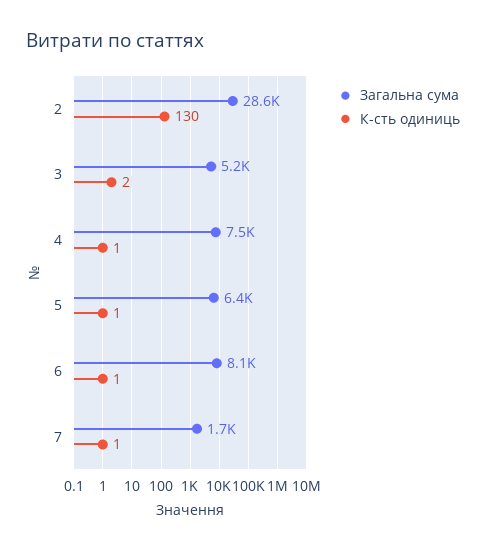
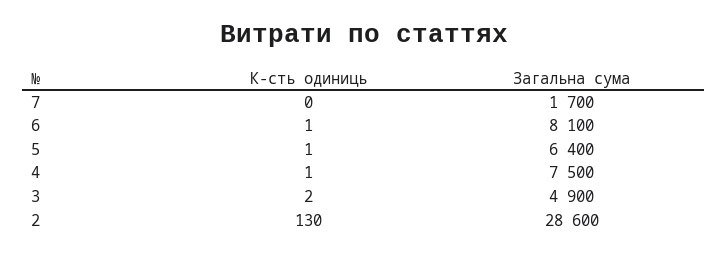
  {
    "Загальна сума": {
      "2": 28600,
-     "3": 5200,
+     "3": 4900,
      "4": 7500,
      "5": 6400,
      "6": 8100,
      "7": 1700
    },
    "К-сть одиниць": {
      "2": 130,
      "3": 2,
      "4": 1,
      "5": 1,
      "6": 1,
-     "7": 1
+     "7": 0
    }
  }

